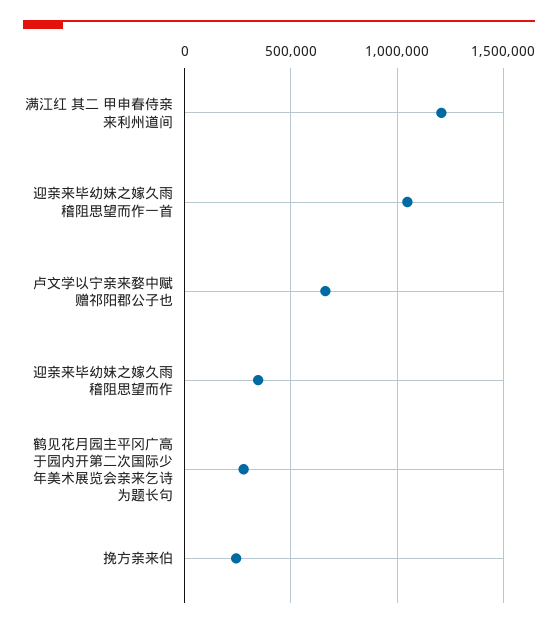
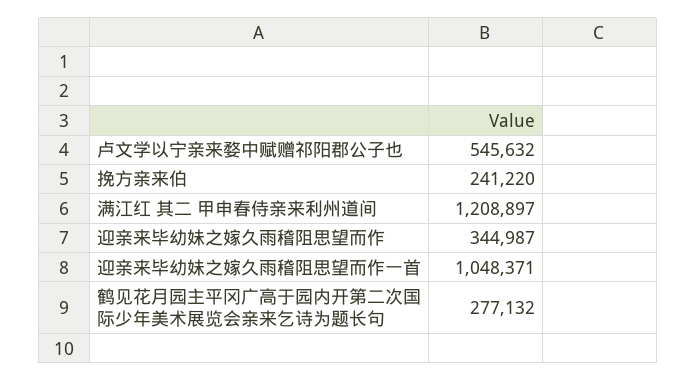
  {
    "满江红 其二 甲申春侍亲来利州道间": 1208897,
    "迎亲来毕幼妹之嫁久雨稽阻思望而作一首": 1048371,
-   "卢文学以宁亲来婺中赋赠祁阳郡公子也": 650000,
+   "卢文学以宁亲来婺中赋赠祁阳郡公子也": 545632,
    "迎亲来毕幼妹之嫁久雨稽阻思望而作": 344987,
    "鹤见花月园主平冈广高于园内开第二次国际少年美术展览会亲来乞诗为题长句": 277132,
    "挽方亲来伯": 241220
  }

